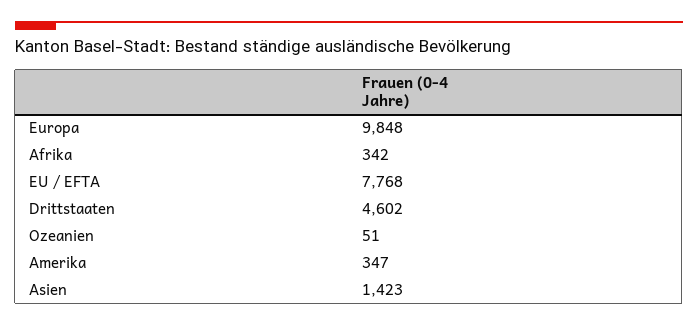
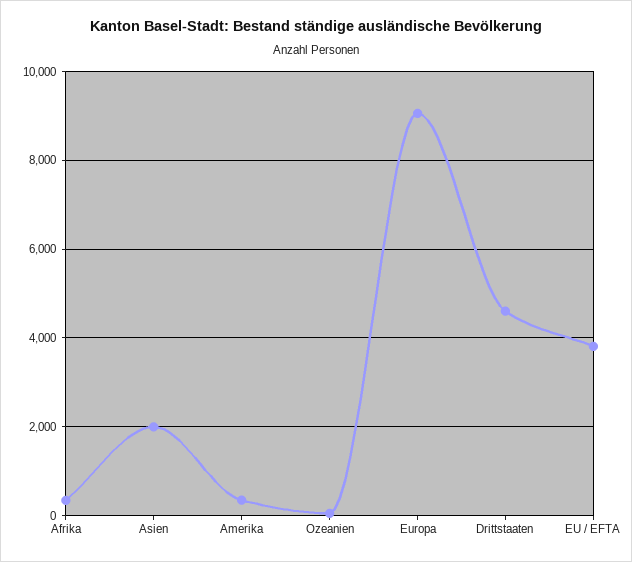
  {
-   "Europa": 9848,
+   "Europa": 9000,
    "Afrika": 342,
-   "EU / EFTA": 7768,
+   "EU / EFTA": 3800,
    "Drittstaaten": 4602,
    "Ozeanien": 51,
    "Amerika": 347,
-   "Asien": 1423
+   "Asien": 2000
  }

